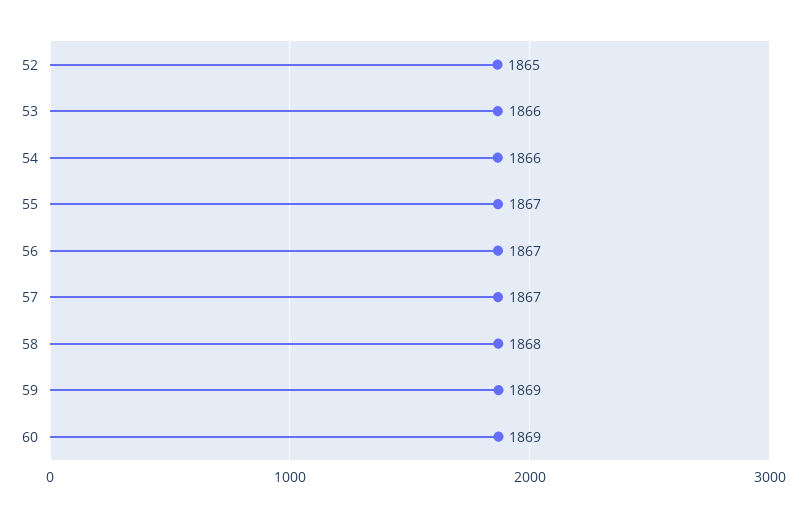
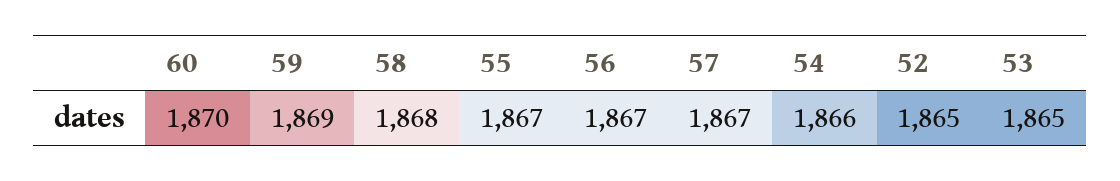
  {
    "52": 1865,
-   "53": 1866,
+   "53": 1865,
    "54": 1866,
    "55": 1867,
    "56": 1867,
    "57": 1867,
    "58": 1868,
    "59": 1869,
-   "60": 1869
+   "60": 1870
  }

